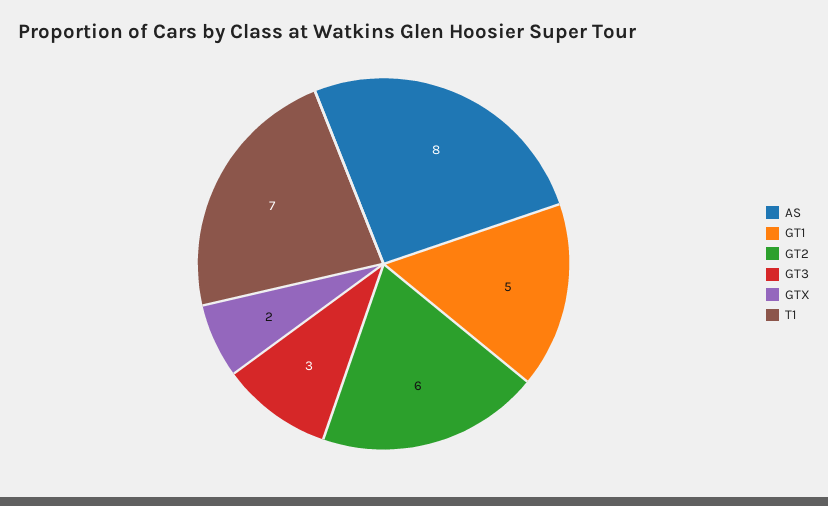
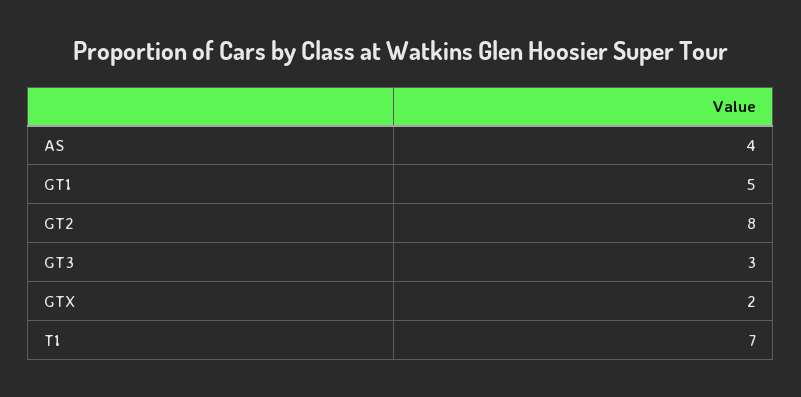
  {
-   "AS": 8,
+   "AS": 4,
    "GT1": 5,
-   "GT2": 6,
+   "GT2": 8,
    "GT3": 3,
    "GTX": 2,
    "T1": 7
  }

